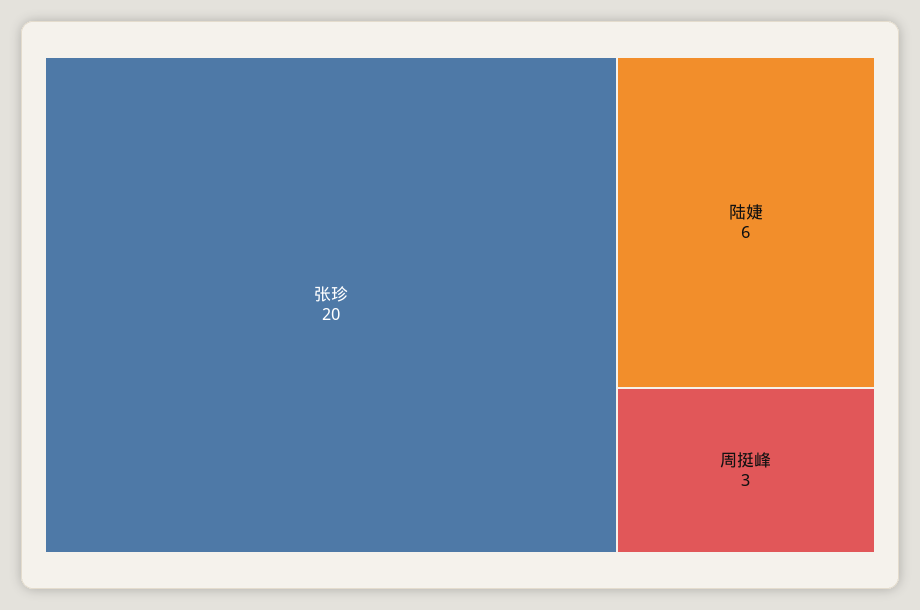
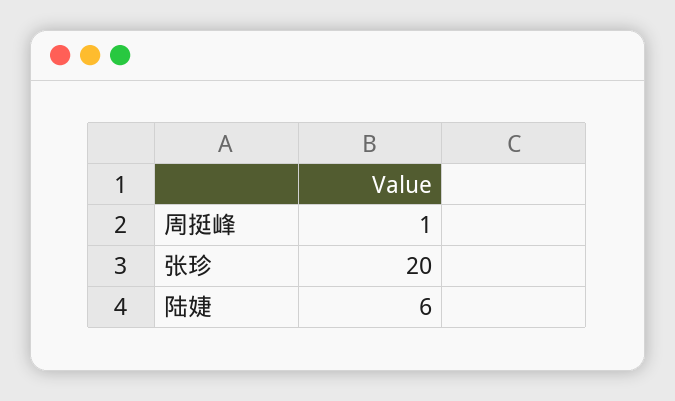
  {
    "张珍": 20,
    "陆婕": 6,
-   "周挺峰": 3
+   "周挺峰": 1
  }

